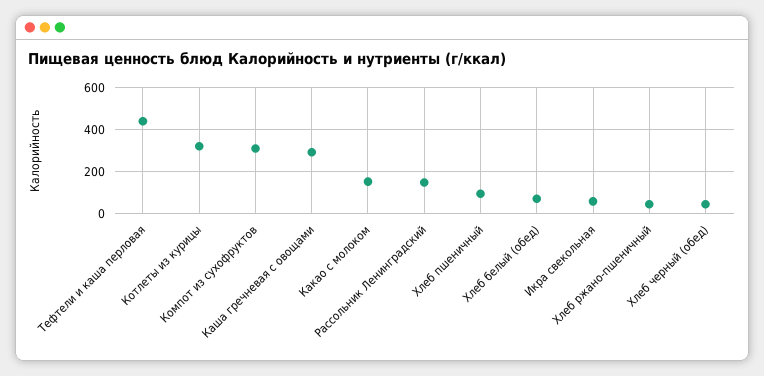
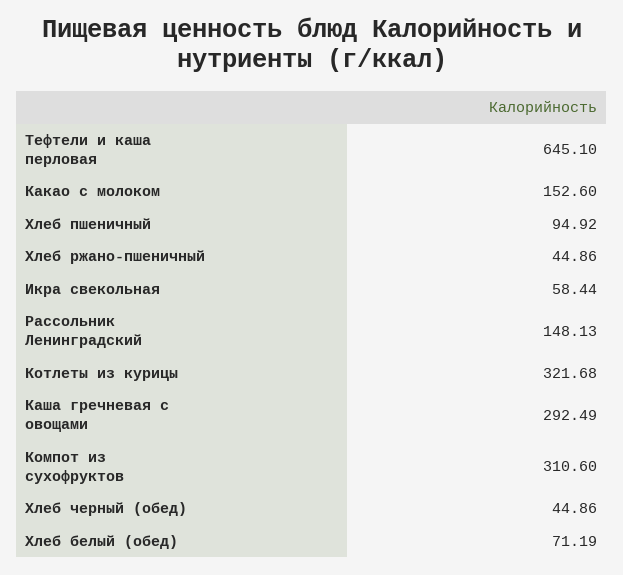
  {
-   "Тефтели и каша перловая": 450,
+   "Тефтели и каша перловая": 645.1,
    "Котлеты из курицы": 321.68,
    "Компот из сухофруктов": 310.6,
    "Каша гречневая с овощами": 292.49,
    "Какао с молоком": 152.6,
    "Рассольник Ленинградский": 148.13,
    "Хлеб пшеничный": 94.92,
    "Хлеб белый (обед)": 71.19,
    "Икра свекольная": 58.44,
    "Хлеб ржано-пшеничный": 44.86,
    "Хлеб черный (обед)": 44.86
  }

